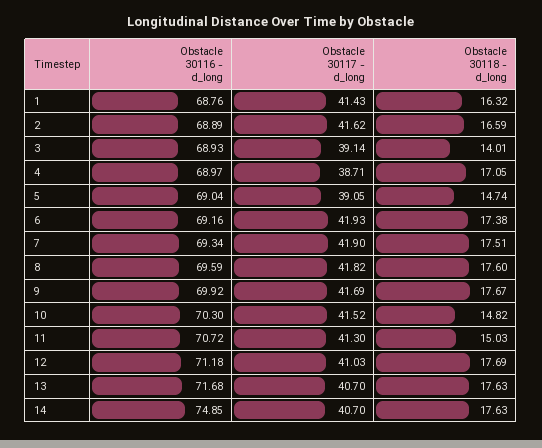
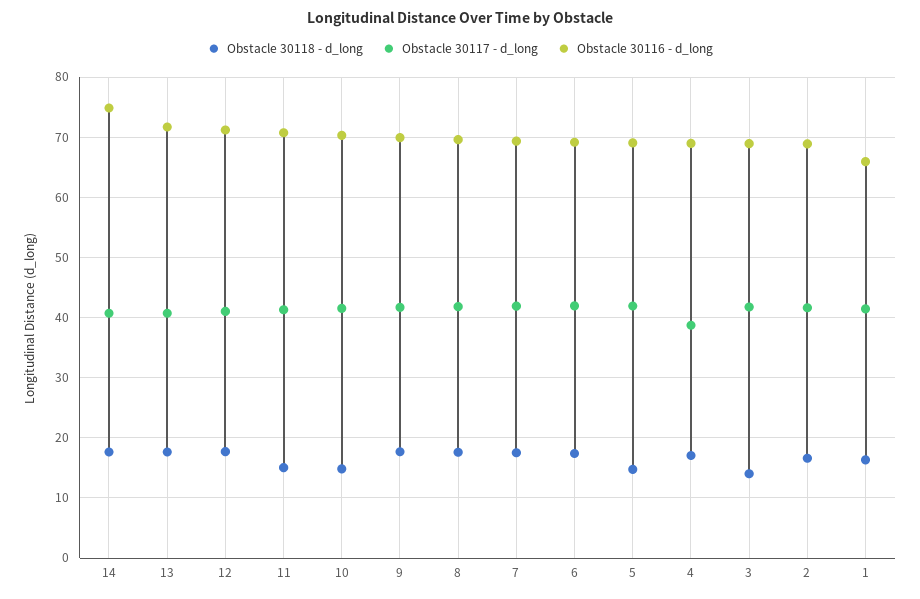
  {
    "Obstacle 30116 - d_long": {
-     "1": 68.76,
+     "1": 66,
      "2": 68.89,
      "3": 68.93,
      "4": 68.97,
      "5": 69.04,
      "6": 69.16,
      "7": 69.34,
      "8": 69.59,
      "9": 69.92,
      "10": 70.3,
      "11": 70.72,
      "12": 71.18,
      "13": 71.68,
      "14": 74.85
    },
    "Obstacle 30117 - d_long": {
      "1": 41.43,
      "2": 41.62,
-     "3": 39.14,
+     "3": 42,
      "4": 38.71,
-     "5": 39.05,
+     "5": 42,
      "6": 41.93,
      "7": 41.9,
      "8": 41.82,
      "9": 41.69,
      "10": 41.52,
      "11": 41.3,
      "12": 41.03,
      "13": 40.7,
      "14": 40.7
    },
    "Obstacle 30118 - d_long": {
      "1": 16.32,
      "2": 16.59,
      "3": 14.01,
      "4": 17.05,
      "5": 14.74,
      "6": 17.38,
      "7": 17.51,
      "8": 17.6,
      "9": 17.67,
      "10": 14.82,
      "11": 15.03,
      "12": 17.69,
      "13": 17.63,
      "14": 17.63
    }
  }

